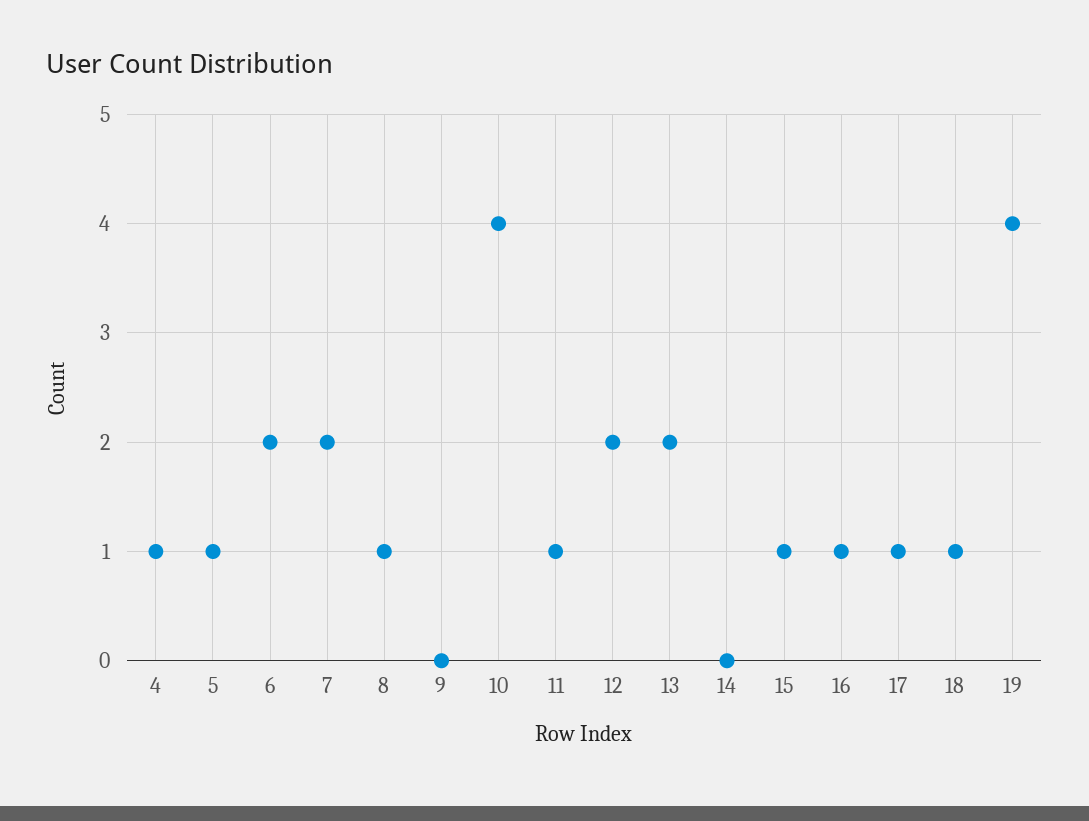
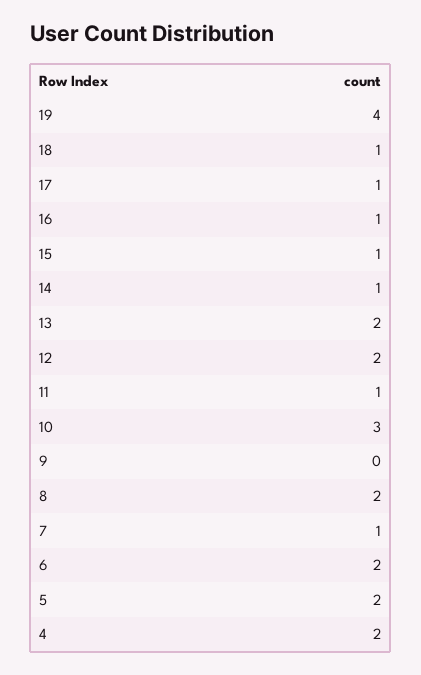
  {
-   "4": 1,
+   "4": 2,
-   "5": 1,
+   "5": 2,
    "6": 2,
-   "7": 2,
+   "7": 1,
-   "8": 1,
+   "8": 2,
    "9": 0,
-   "10": 4,
+   "10": 3,
    "11": 1,
    "12": 2,
    "13": 2,
-   "14": 0,
+   "14": 1,
    "15": 1,
    "16": 1,
    "17": 1,
    "18": 1,
    "19": 4
  }

